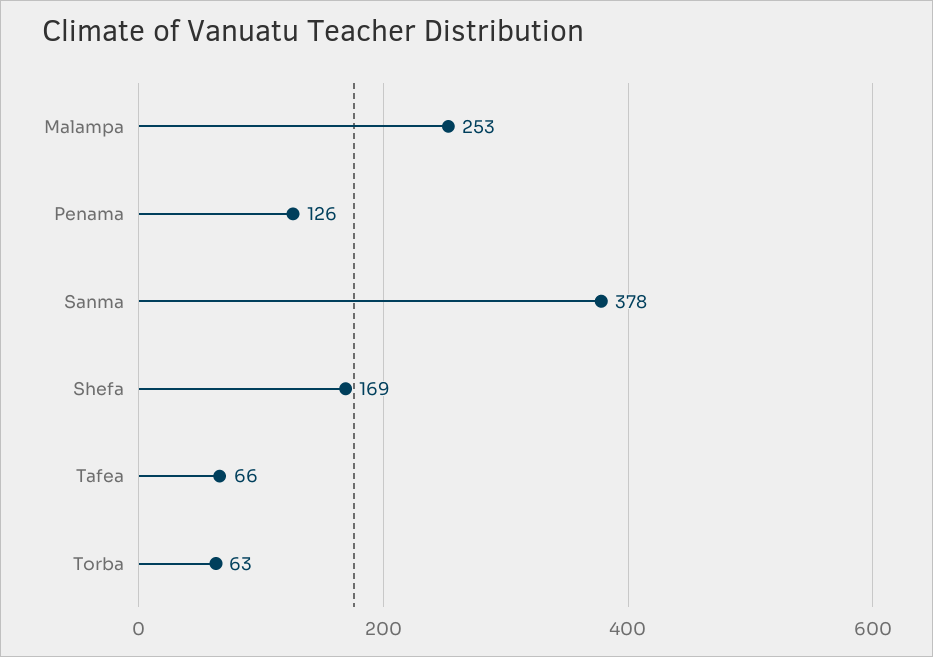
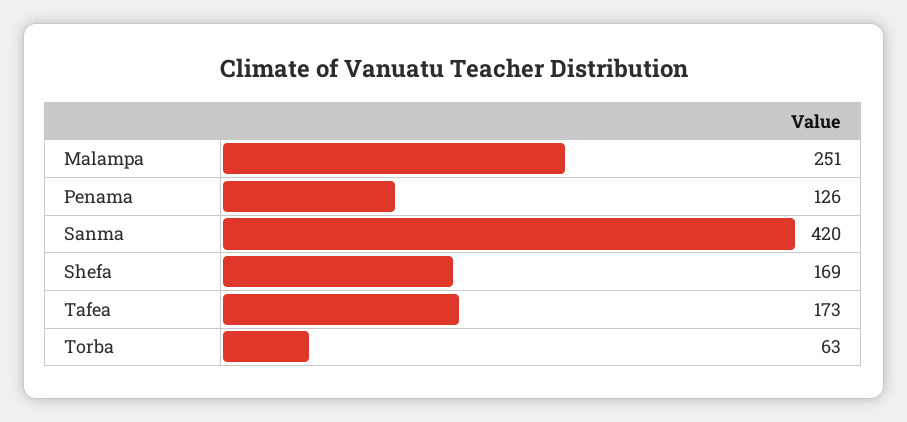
  {
-   "Malampa": 253,
+   "Malampa": 251,
    "Penama": 126,
-   "Sanma": 378,
+   "Sanma": 420,
    "Shefa": 169,
-   "Tafea": 66,
+   "Tafea": 173,
    "Torba": 63
  }

